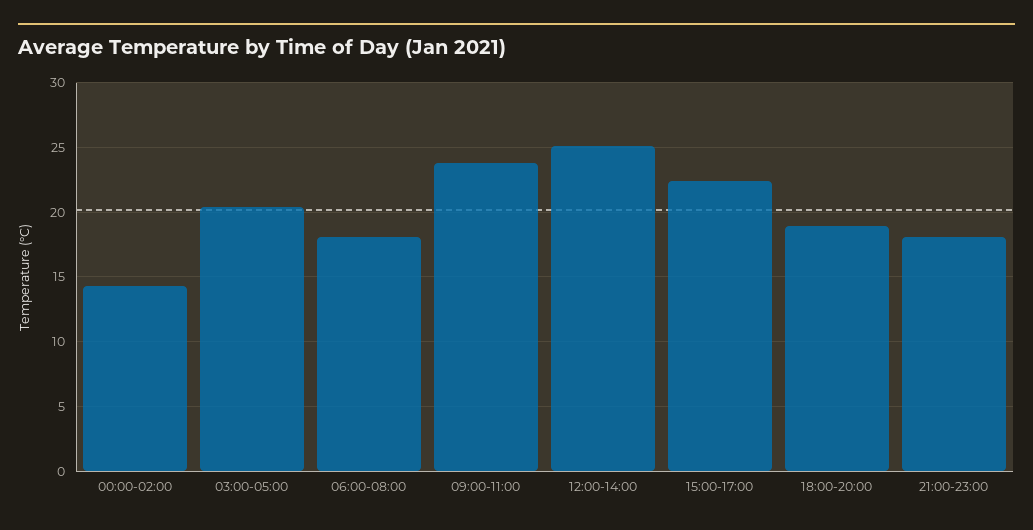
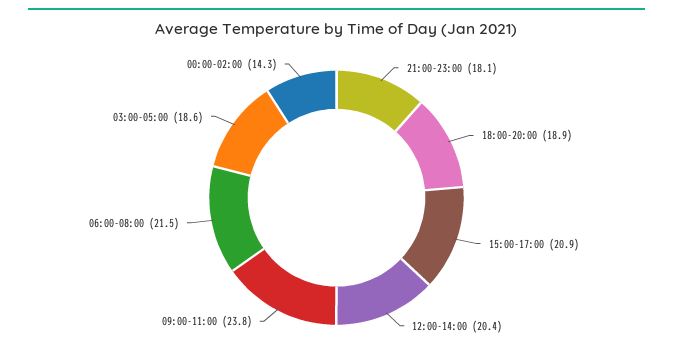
  {
    "00:00-02:00": 14.3,
-   "03:00-05:00": 20.5,
+   "03:00-05:00": 18.6,
-   "06:00-08:00": 18,
+   "06:00-08:00": 21.5,
    "09:00-11:00": 23.8,
-   "12:00-14:00": 25,
+   "12:00-14:00": 20.4,
-   "15:00-17:00": 22.5,
+   "15:00-17:00": 20.9,
    "18:00-20:00": 18.9,
    "21:00-23:00": 18.1
  }

